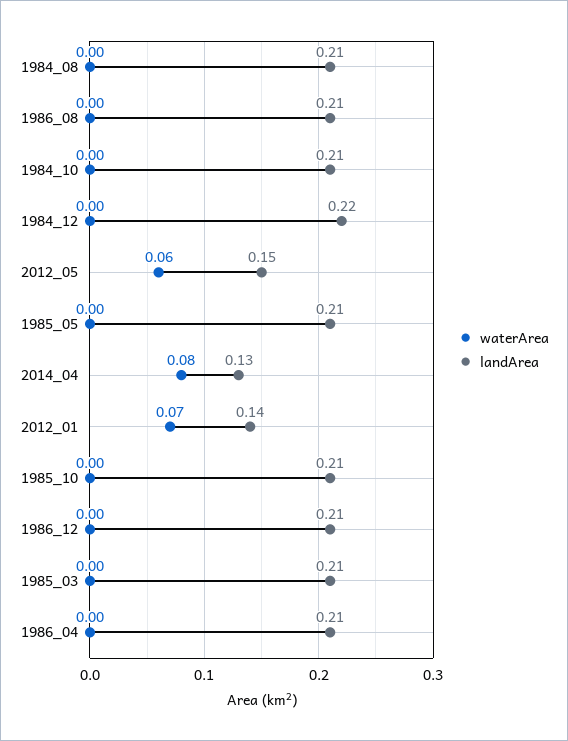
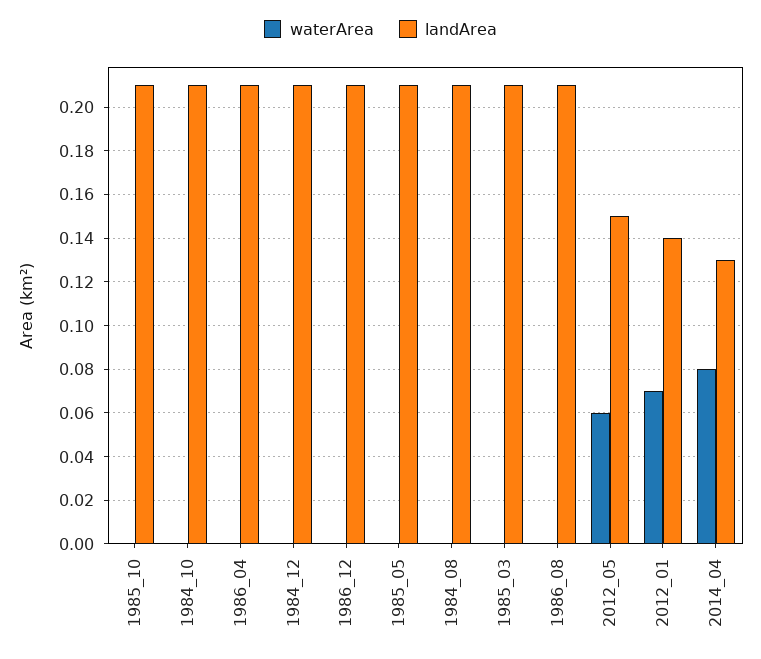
  {
    "waterArea": {
      "1984_08": 0,
      "1986_08": 0,
      "1984_10": 0,
      "1984_12": 0,
      "2012_05": 0.06,
      "1985_05": 0,
      "2014_04": 0.08,
      "2012_01": 0.07,
      "1985_10": 0,
      "1986_12": 0,
      "1985_03": 0,
      "1986_04": 0
    },
    "landArea": {
      "1984_08": 0.21,
      "1986_08": 0.21,
      "1984_10": 0.21,
-     "1984_12": 0.22,
+     "1984_12": 0.21,
      "2012_05": 0.15,
      "1985_05": 0.21,
      "2014_04": 0.13,
      "2012_01": 0.14,
      "1985_10": 0.21,
      "1986_12": 0.21,
      "1985_03": 0.21,
      "1986_04": 0.21
    }
  }

